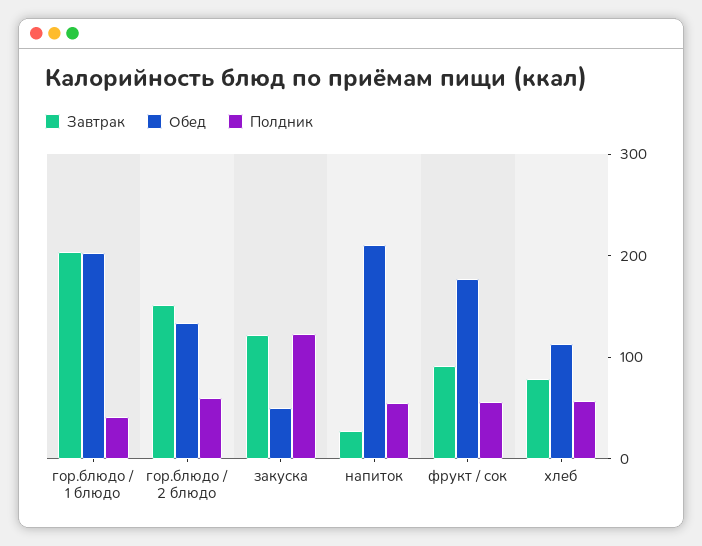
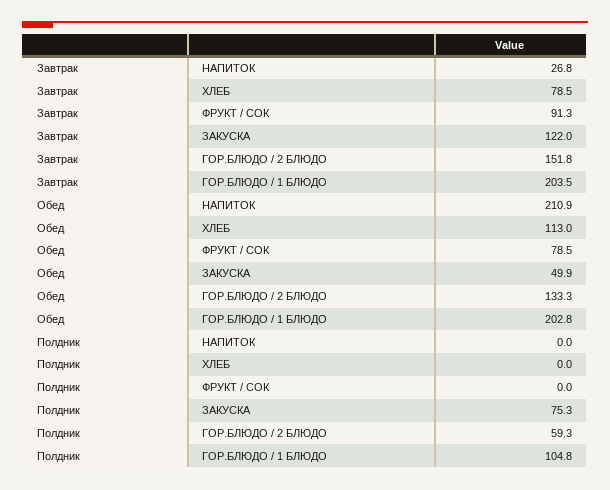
  {
    "Завтрак": {
      "гор.блюдо / 1 блюдо": 203.5,
      "гор.блюдо / 2 блюдо": 151.8,
      "закуска": 122,
      "напиток": 26.8,
      "фрукт / сок": 91.3,
      "хлеб": 78.5
    },
    "Обед": {
      "гор.блюдо / 1 блюдо": 202.8,
      "гор.блюдо / 2 блюдо": 133.3,
      "закуска": 49.9,
      "напиток": 210.9,
-     "фрукт / сок": 180,
+     "фрукт / сок": 78.5,
      "хлеб": 113
    },
    "Полдник": {
-     "гор.блюдо / 1 блюдо": 40,
+     "гор.блюдо / 1 блюдо": 104.8,
      "гор.блюдо / 2 блюдо": 59.3,
-     "закуска": 120,
+     "закуска": 75.3,
-     "напиток": 60,
+     "напиток": 0,
-     "фрукт / сок": 60,
+     "фрукт / сок": 0,
-     "хлеб": 60
+     "хлеб": 0
    }
  }

